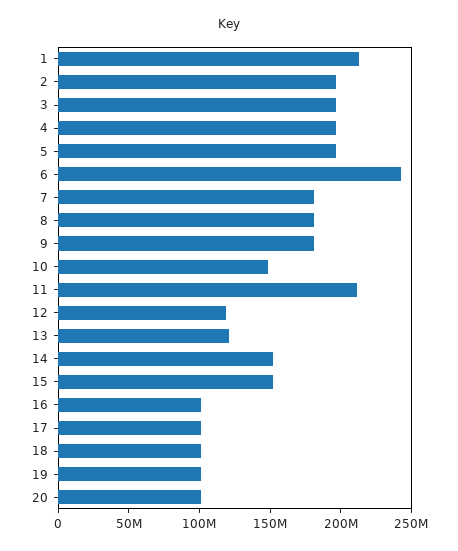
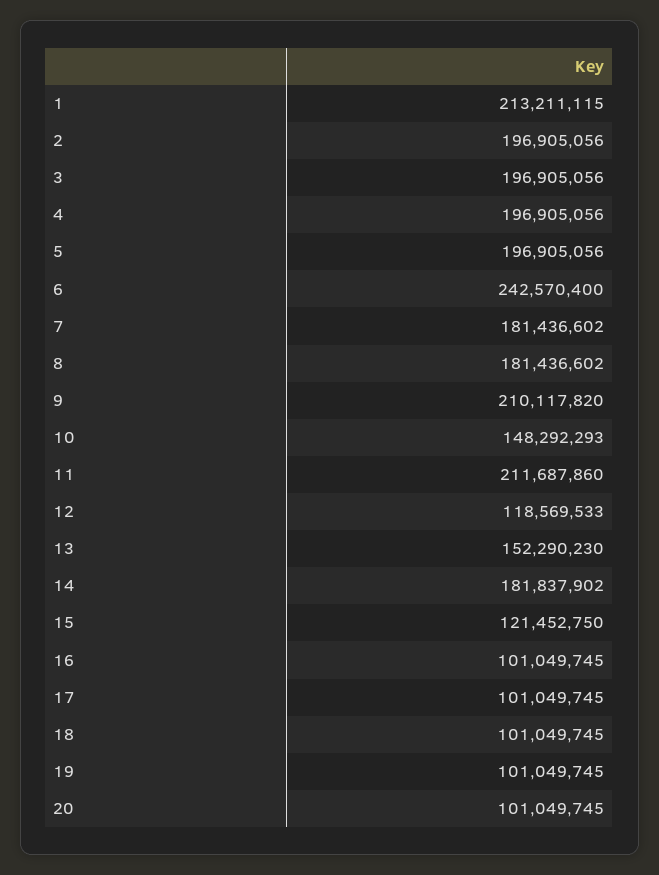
  {
    "1": 213211115,
    "2": 196905056,
    "3": 196905056,
    "4": 196905056,
    "5": 196905056,
    "6": 242570400,
    "7": 181436602,
    "8": 181436602,
-   "9": 180000000,
+   "9": 210117820,
    "10": 148292293,
    "11": 211687860,
    "12": 118569533,
-   "13": 120000000,
+   "13": 152290230,
-   "14": 150000000,
+   "14": 181837902,
-   "15": 150000000,
+   "15": 121452750,
    "16": 101049745,
    "17": 101049745,
    "18": 101049745,
    "19": 101049745,
    "20": 101049745
  }

